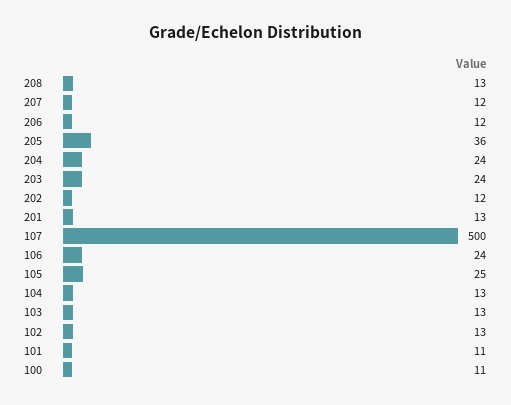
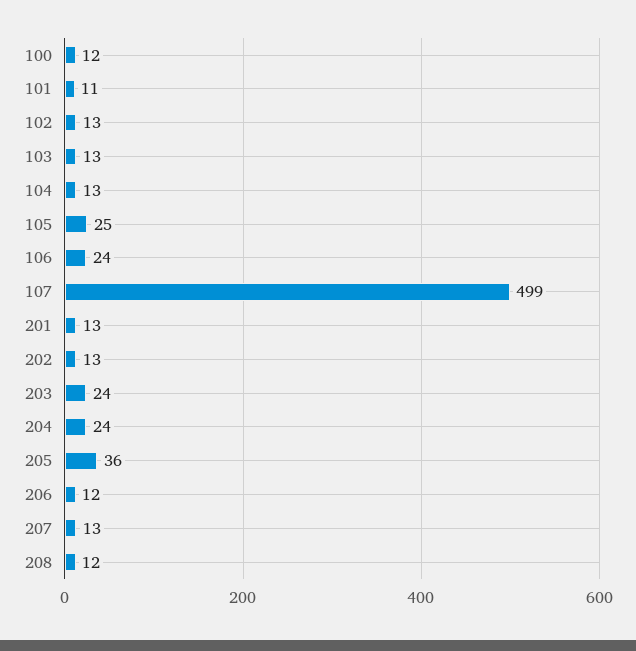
  {
-   "208": 13,
+   "208": 12,
-   "207": 12,
+   "207": 13,
    "206": 12,
    "205": 36,
    "204": 24,
    "203": 24,
-   "202": 12,
+   "202": 13,
    "201": 13,
-   "107": 500,
+   "107": 499,
    "106": 24,
    "105": 25,
    "104": 13,
    "103": 13,
    "102": 13,
    "101": 11,
-   "100": 11
+   "100": 12
  }

